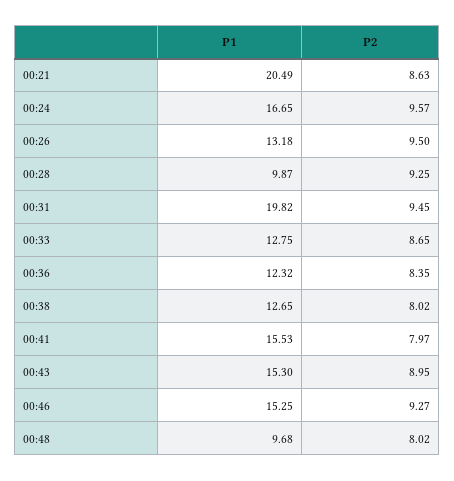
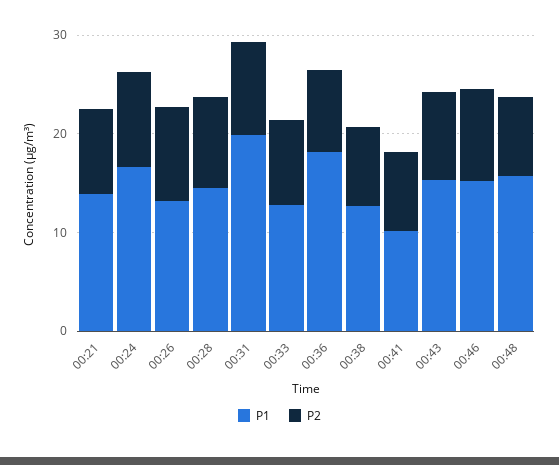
  {
    "P1": {
-     "00:21": 20.49,
+     "00:21": 14,
      "00:24": 16.65,
      "00:26": 13.18,
-     "00:28": 9.87,
+     "00:28": 14,
      "00:31": 19.82,
      "00:33": 12.75,
-     "00:36": 12.32,
+     "00:36": 18,
      "00:38": 12.65,
-     "00:41": 15.53,
+     "00:41": 10,
      "00:43": 15.3,
      "00:46": 15.25,
-     "00:48": 9.68
+     "00:48": 16
    },
    "P2": {
      "00:21": 8.63,
      "00:24": 9.57,
      "00:26": 9.5,
      "00:28": 9.25,
      "00:31": 9.45,
      "00:33": 8.65,
      "00:36": 8.35,
      "00:38": 8.02,
      "00:41": 7.97,
      "00:43": 8.95,
      "00:46": 9.27,
      "00:48": 8.02
    }
  }

